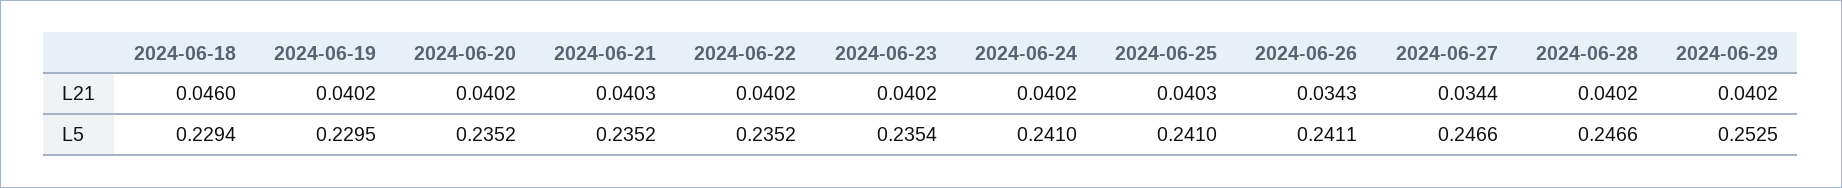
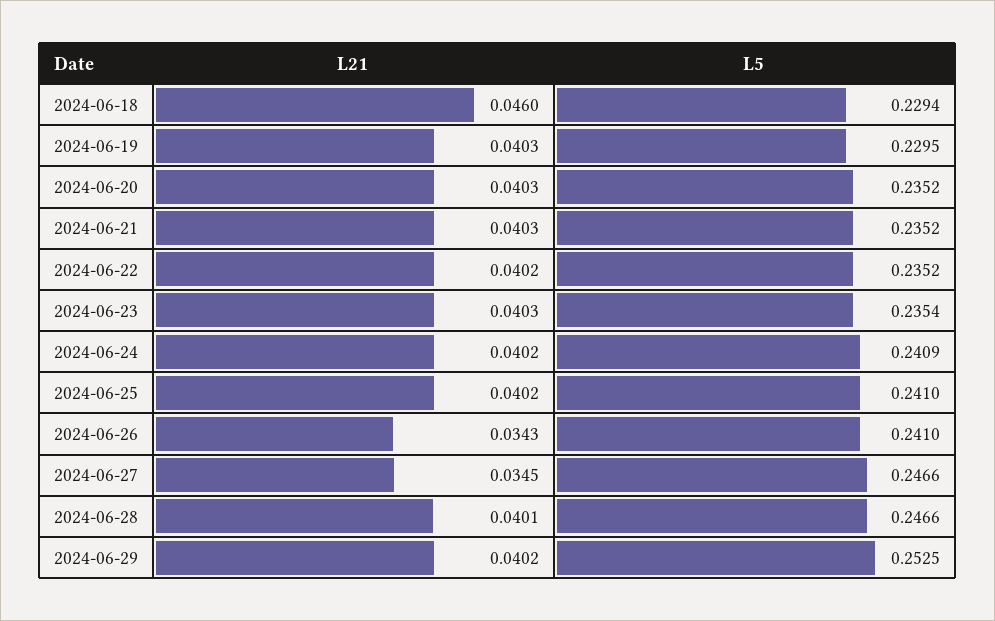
  {
    "2024-06-18": {
      "L21": 0.046,
      "L5": 0.2294
    },
    "2024-06-19": {
-     "L21": 0.0402,
+     "L21": 0.0403,
      "L5": 0.2295
    },
    "2024-06-20": {
-     "L21": 0.0402,
+     "L21": 0.0403,
      "L5": 0.2352
    },
    "2024-06-21": {
      "L21": 0.0403,
      "L5": 0.2352
    },
    "2024-06-22": {
      "L21": 0.0402,
      "L5": 0.2352
    },
    "2024-06-23": {
-     "L21": 0.0402,
+     "L21": 0.0403,
      "L5": 0.2354
    },
    "2024-06-24": {
      "L21": 0.0402,
-     "L5": 0.241
+     "L5": 0.2409
    },
    "2024-06-25": {
-     "L21": 0.0403,
+     "L21": 0.0402,
      "L5": 0.241
    },
    "2024-06-26": {
      "L21": 0.0343,
-     "L5": 0.2411
+     "L5": 0.241
    },
    "2024-06-27": {
-     "L21": 0.0344,
+     "L21": 0.0345,
      "L5": 0.2466
    },
    "2024-06-28": {
-     "L21": 0.0402,
+     "L21": 0.0401,
      "L5": 0.2466
    },
    "2024-06-29": {
      "L21": 0.0402,
      "L5": 0.2525
    }
  }

